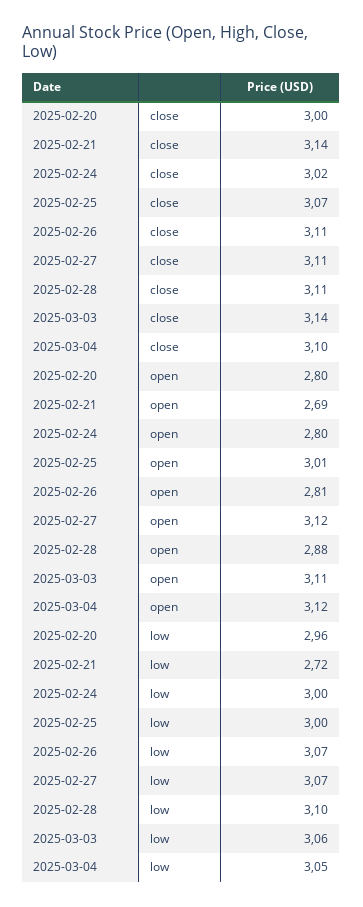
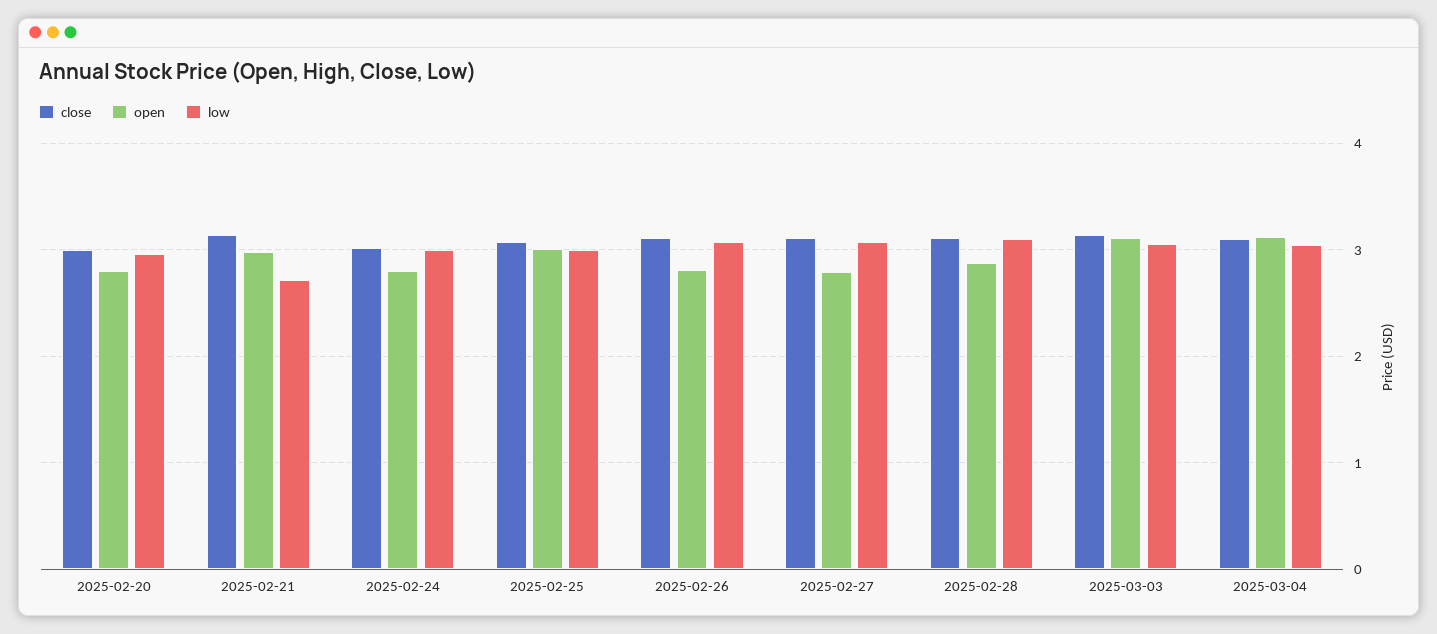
  {
    "close": {
      "2025-02-20": 3,
      "2025-02-21": 3.14,
      "2025-02-24": 3.02,
      "2025-02-25": 3.07,
      "2025-02-26": 3.11,
      "2025-02-27": 3.11,
      "2025-02-28": 3.11,
      "2025-03-03": 3.14,
      "2025-03-04": 3.1
    },
    "open": {
      "2025-02-20": 2.8,
-     "2025-02-21": 2.69,
+     "2025-02-21": 3,
      "2025-02-24": 2.8,
      "2025-02-25": 3.01,
      "2025-02-26": 2.81,
-     "2025-02-27": 3.12,
+     "2025-02-27": 2.8,
      "2025-02-28": 2.88,
      "2025-03-03": 3.11,
      "2025-03-04": 3.12
    },
    "low": {
      "2025-02-20": 2.96,
      "2025-02-21": 2.72,
      "2025-02-24": 3,
      "2025-02-25": 3,
      "2025-02-26": 3.07,
      "2025-02-27": 3.07,
      "2025-02-28": 3.1,
      "2025-03-03": 3.06,
      "2025-03-04": 3.05
    }
  }

